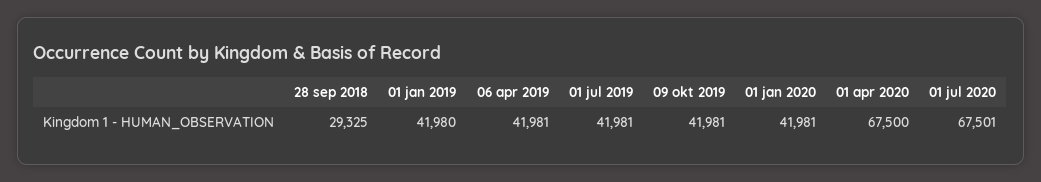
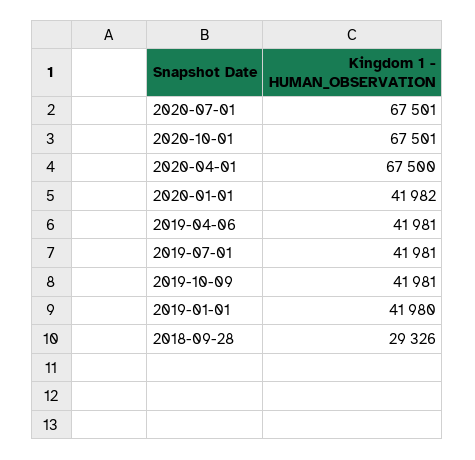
  {
-   "28 sep 2018": 29325,
+   "28 sep 2018": 29326,
    "01 jan 2019": 41980,
    "06 apr 2019": 41981,
    "01 jul 2019": 41981,
    "09 okt 2019": 41981,
-   "01 jan 2020": 41981,
+   "01 jan 2020": 41982,
    "01 apr 2020": 67500,
-   "01 jul 2020": 67501
+   "01 jul 2020": 67501,
+   "2020-10-01": 67501
  }

